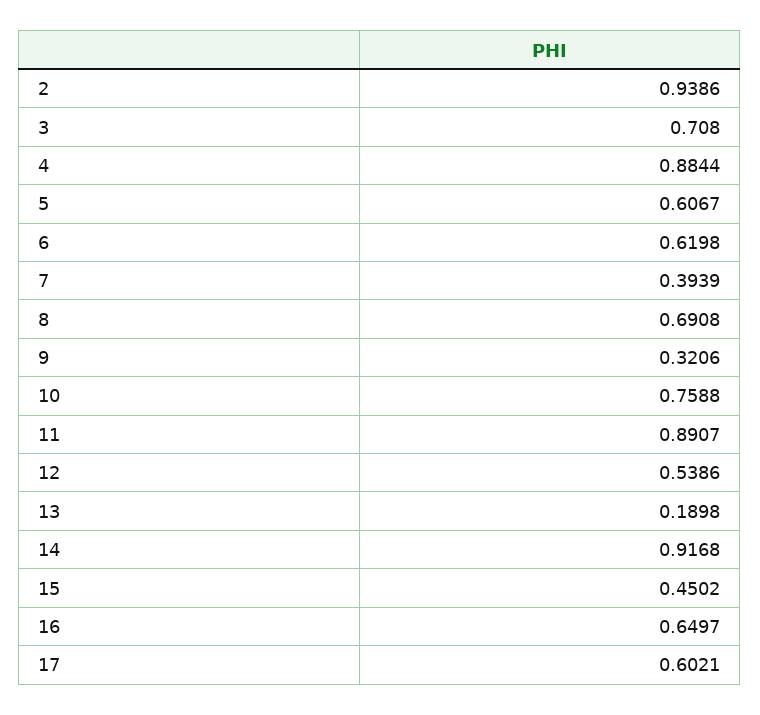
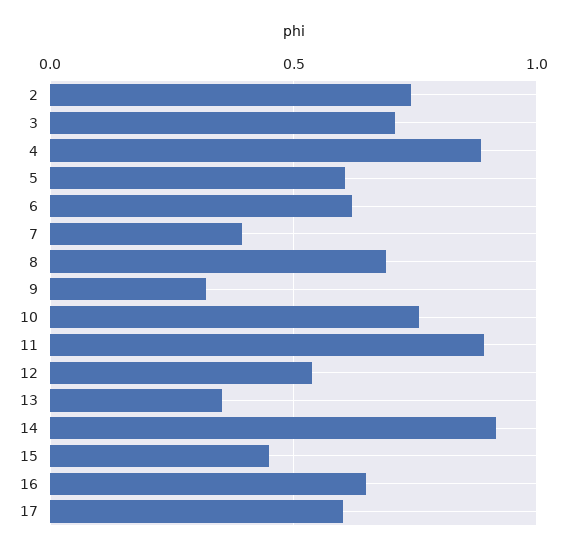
  {
-   "2": 0.9386,
+   "2": 0.75,
    "3": 0.708,
    "4": 0.8844,
    "5": 0.6067,
    "6": 0.6198,
    "7": 0.3939,
    "8": 0.6908,
    "9": 0.3206,
    "10": 0.7588,
    "11": 0.8907,
    "12": 0.5386,
-   "13": 0.1898,
+   "13": 0.35,
    "14": 0.9168,
    "15": 0.4502,
    "16": 0.6497,
    "17": 0.6021
  }

